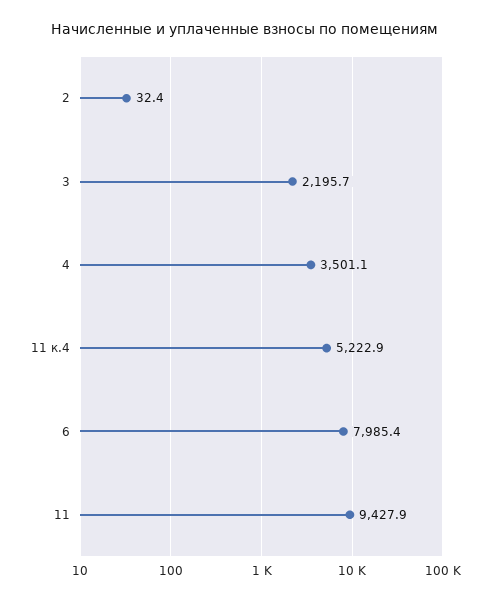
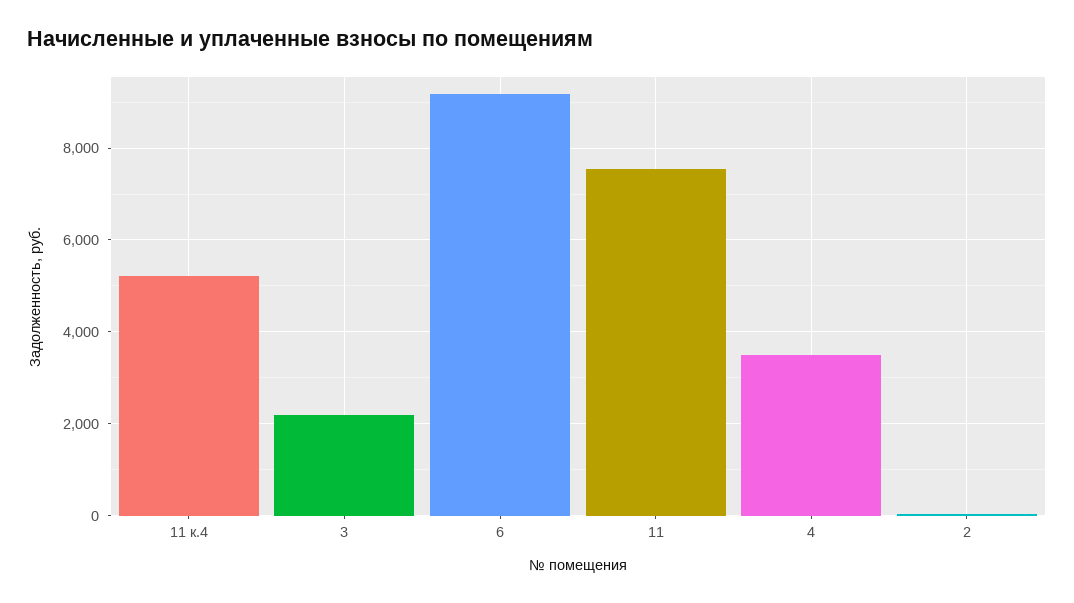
  {
    "2": 32.4,
    "3": 2195.7,
    "4": 3501.1,
    "11 к.4": 5222.9,
-   "6": 7985.4,
+   "6": 9200,
-   "11": 9427.9
+   "11": 7600
  }

